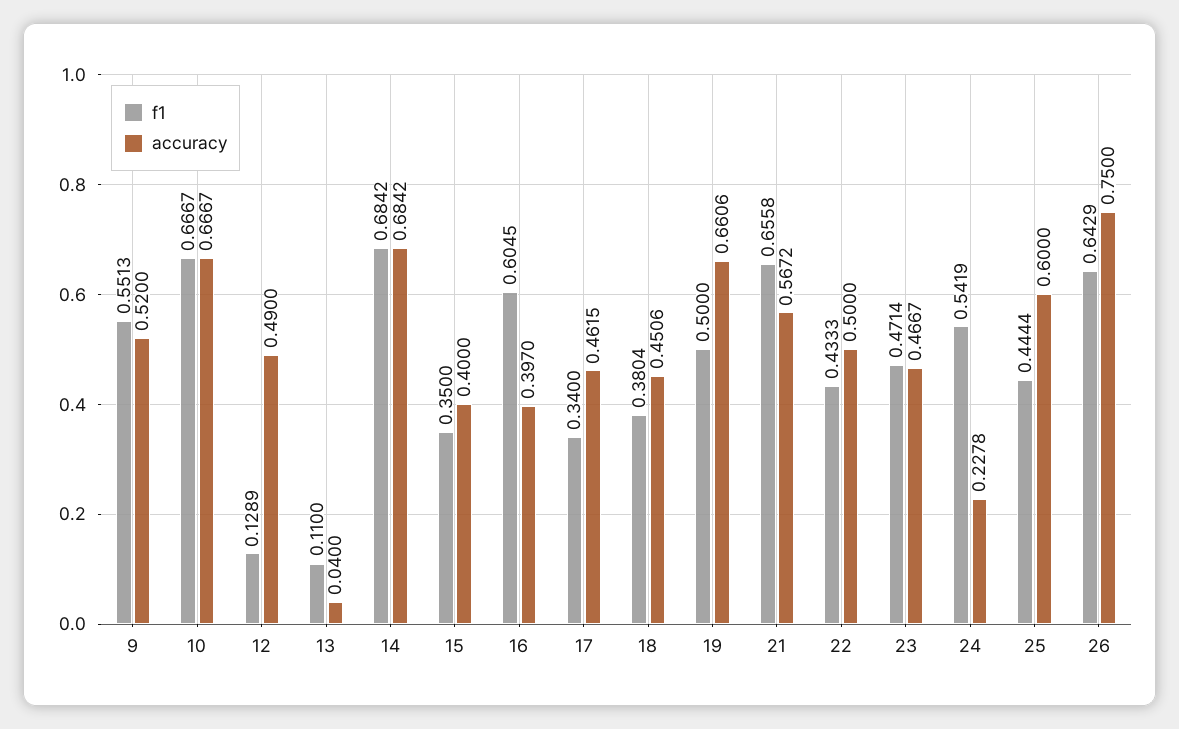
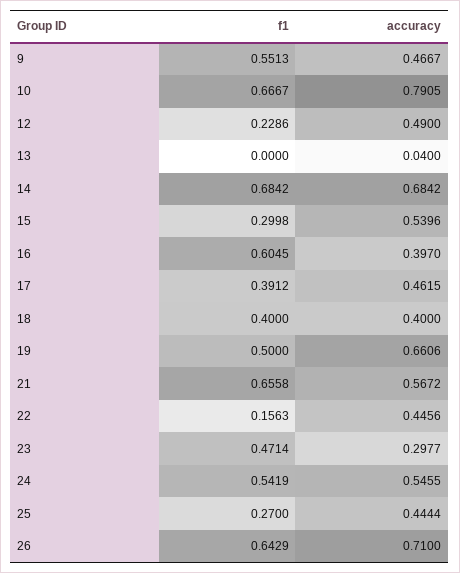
  {
    "f1": {
      "9": 0.5513,
      "10": 0.6667,
-     "12": 0.1289,
+     "12": 0.2286,
-     "13": 0.11,
+     "13": 0,
      "14": 0.6842,
-     "15": 0.35,
+     "15": 0.2998,
      "16": 0.6045,
-     "17": 0.34,
+     "17": 0.3912,
-     "18": 0.3804,
+     "18": 0.4,
      "19": 0.5,
      "21": 0.6558,
-     "22": 0.4333,
+     "22": 0.1563,
      "23": 0.4714,
      "24": 0.5419,
-     "25": 0.4444,
+     "25": 0.27,
      "26": 0.6429
    },
    "accuracy": {
-     "9": 0.52,
+     "9": 0.4667,
-     "10": 0.6667,
+     "10": 0.7905,
      "12": 0.49,
      "13": 0.04,
      "14": 0.6842,
-     "15": 0.4,
+     "15": 0.5396,
      "16": 0.397,
      "17": 0.4615,
-     "18": 0.4506,
+     "18": 0.4,
      "19": 0.6606,
      "21": 0.5672,
-     "22": 0.5,
+     "22": 0.4456,
-     "23": 0.4667,
+     "23": 0.2977,
-     "24": 0.2278,
+     "24": 0.5455,
-     "25": 0.6,
+     "25": 0.4444,
-     "26": 0.75
+     "26": 0.71
    }
  }

